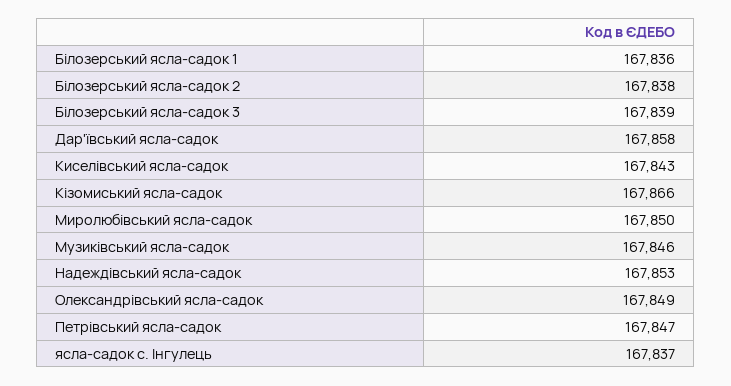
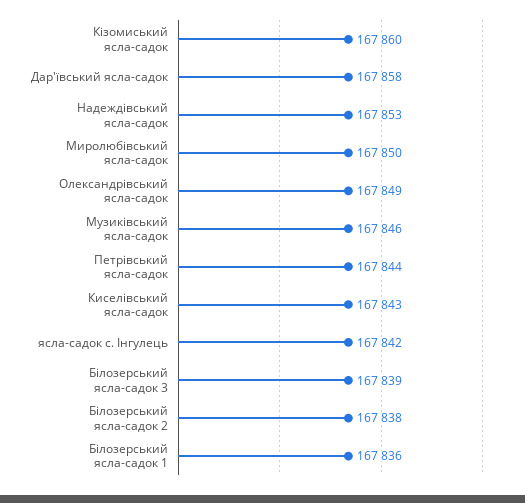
  {
    "Білозерський ясла-садок 1": 167836,
    "Білозерський ясла-садок 2": 167838,
    "Білозерський ясла-садок 3": 167839,
    "Дар'ївський ясла-садок": 167858,
    "Киселівський ясла-садок": 167843,
-   "Кізомиський ясла-садок": 167866,
+   "Кізомиський ясла-садок": 167860,
    "Миролюбівський ясла-садок": 167850,
    "Музиківський ясла-садок": 167846,
    "Надеждівський ясла-садок": 167853,
    "Олександрівський ясла-садок": 167849,
-   "Петрівський ясла-садок": 167847,
+   "Петрівський ясла-садок": 167844,
-   "ясла-садок с. Інгулець": 167837
+   "ясла-садок с. Інгулець": 167842
  }

